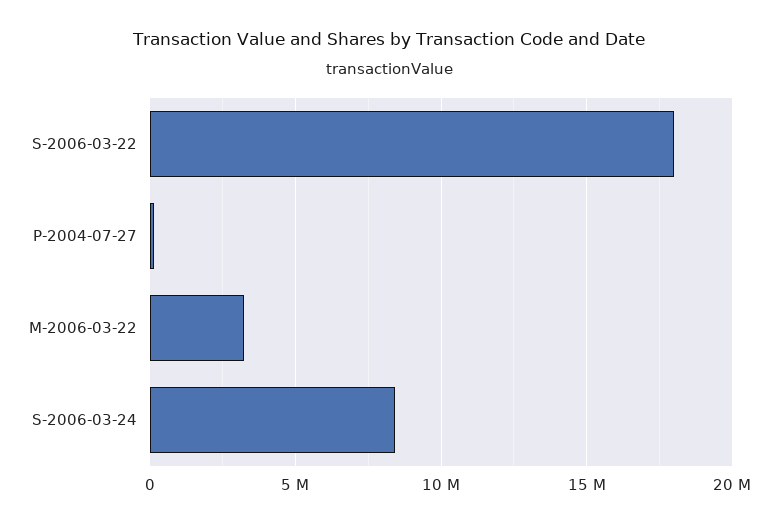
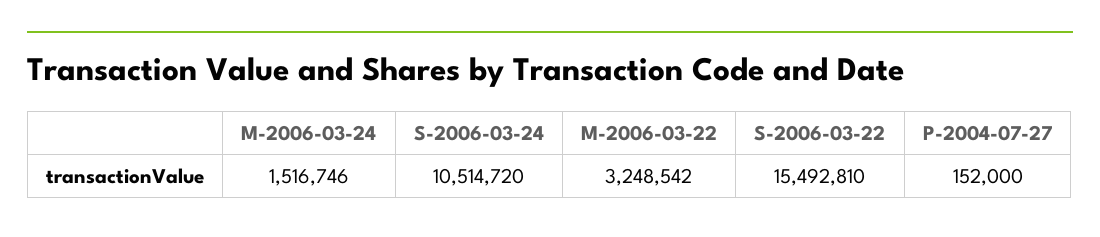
  {
-   "S-2006-03-22": 18000000,
+   "S-2006-03-22": 15492810,
    "P-2004-07-27": 152000,
    "M-2006-03-22": 3248542,
-   "S-2006-03-24": 8500000
+   "S-2006-03-24": 10514720,
+   "M-2006-03-24": 1516746
  }

